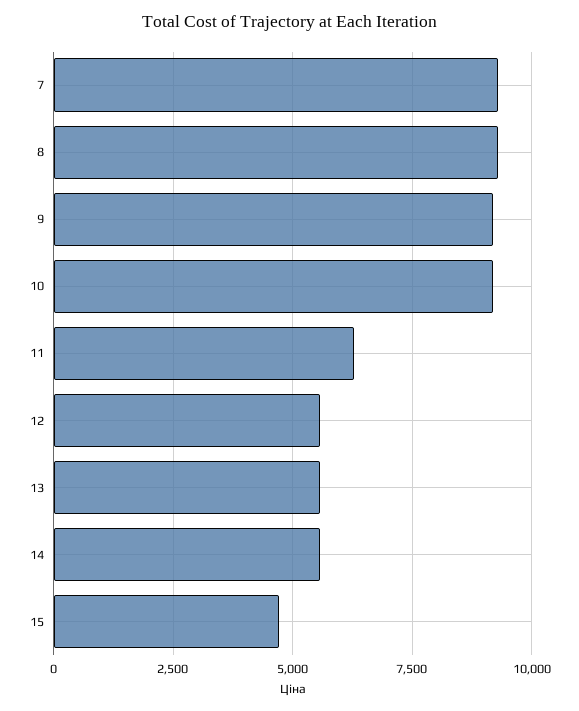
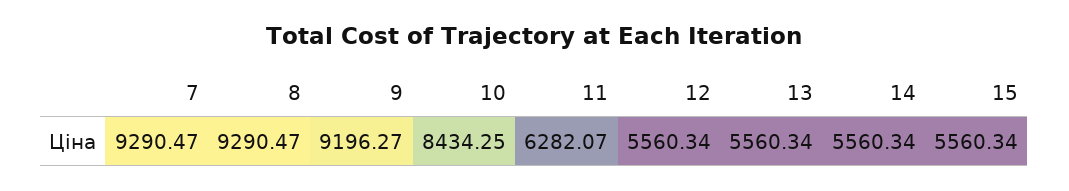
  {
    "7": 9290.47,
    "8": 9290.47,
    "9": 9196.27,
-   "10": 9250,
+   "10": 8434.25,
    "11": 6282.07,
    "12": 5560.34,
    "13": 5560.34,
    "14": 5560.34,
-   "15": 4750
+   "15": 5560.34
  }

